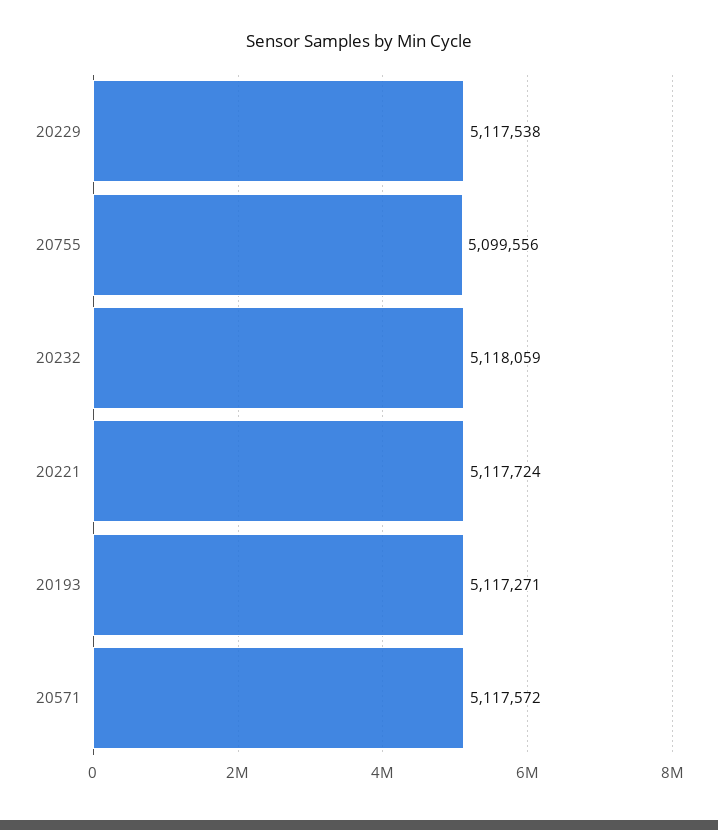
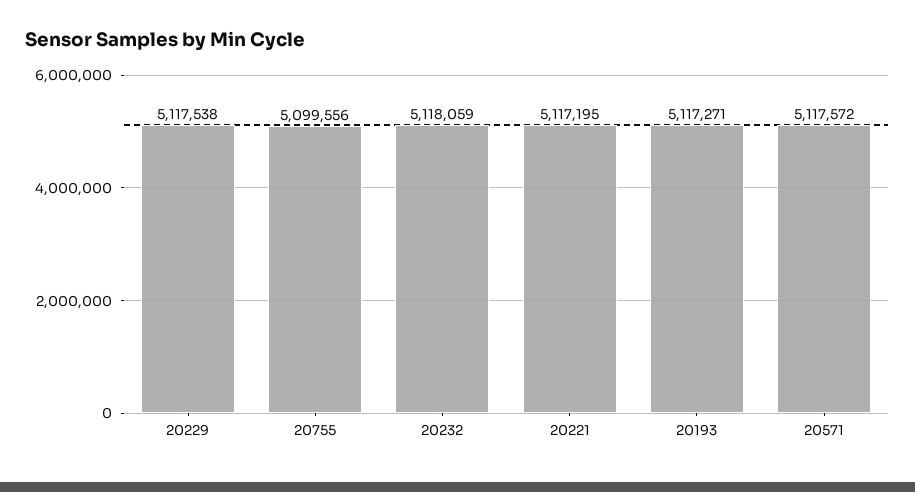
  {
    "20229": 5117538,
    "20755": 5099556,
    "20232": 5118059,
-   "20221": 5117724,
+   "20221": 5117195,
    "20193": 5117271,
    "20571": 5117572
  }

